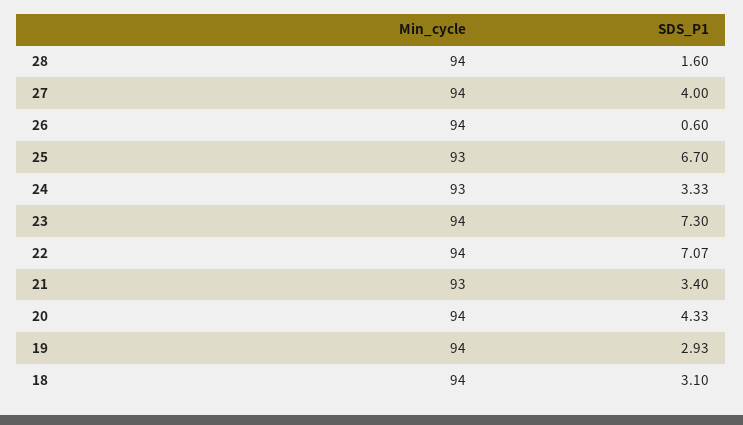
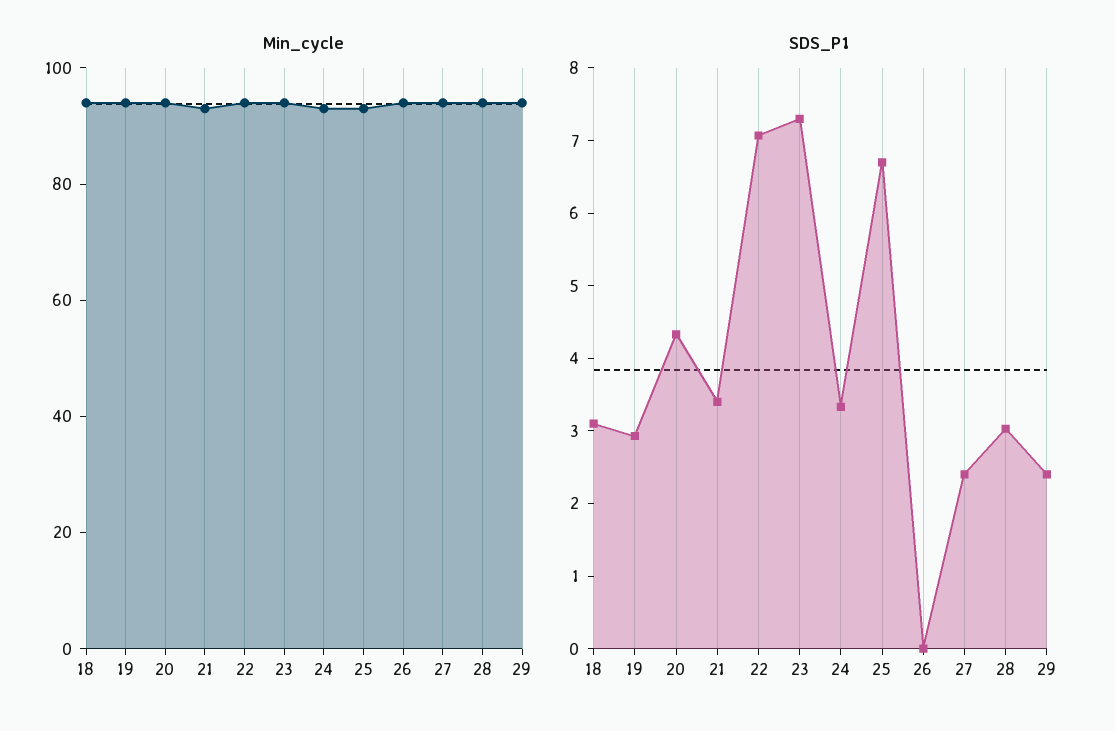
  {
    "Min_cycle": {
      "28": 94,
      "27": 94,
      "26": 94,
      "25": 93,
      "24": 93,
      "23": 94,
      "22": 94,
      "21": 93,
      "20": 94,
      "19": 94,
-     "18": 94
+     "18": 94,
+     "29": 95
    },
    "SDS_P1": {
-     "28": 1.6,
+     "28": 3,
-     "27": 4,
+     "27": 2.4,
-     "26": 0.6,
+     "26": 0,
      "25": 6.7,
      "24": 3.33,
      "23": 7.3,
      "22": 7.07,
      "21": 3.4,
      "20": 4.33,
      "19": 2.93,
-     "18": 3.1
+     "18": 3.1,
+     "29": 2.4
    }
  }

